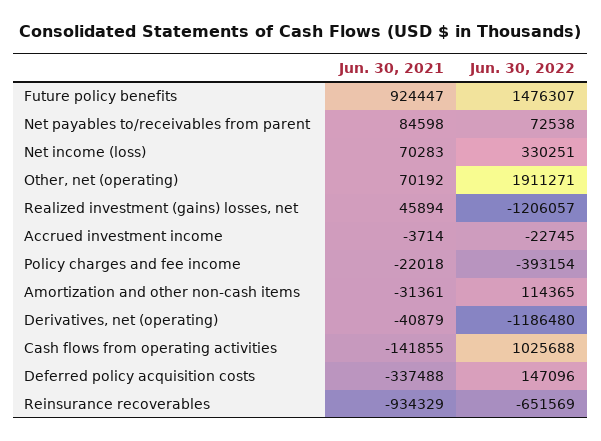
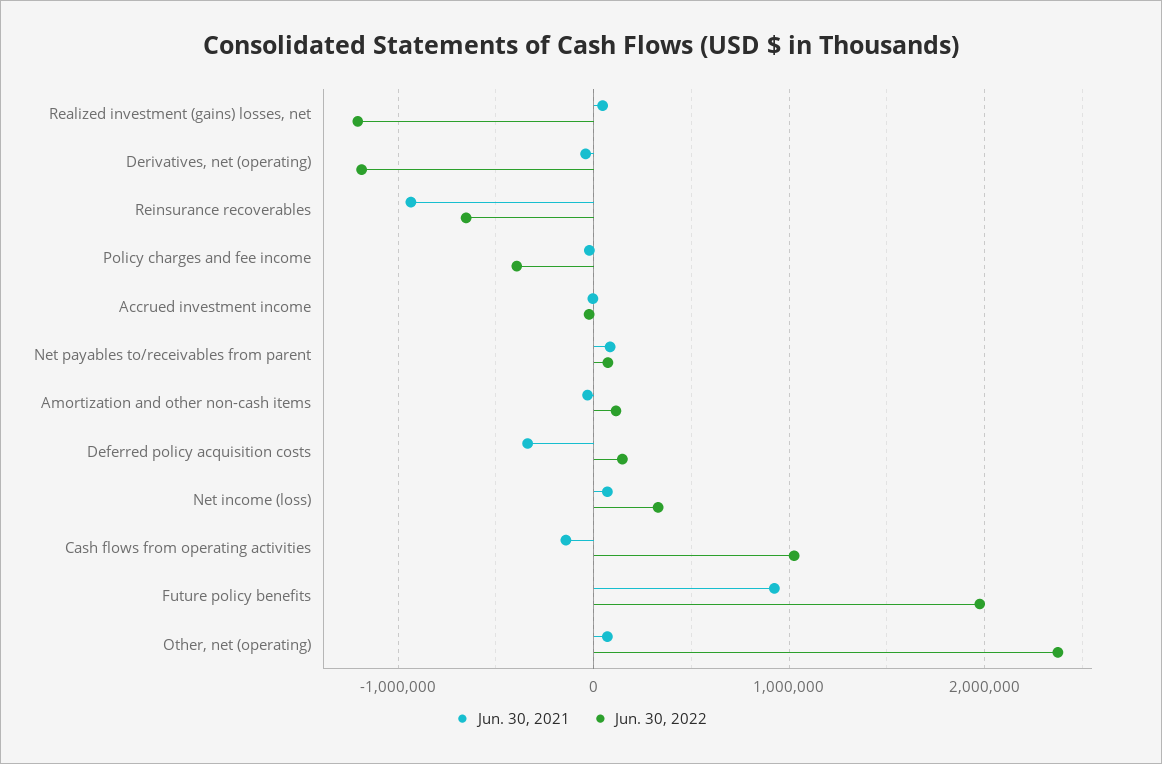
  {
    "Jun. 30, 2021": {
      "Future policy benefits": 924447,
      "Net payables to/receivables from parent": 84598,
      "Net income (loss)": 70283,
      "Other, net (operating)": 70192,
      "Realized investment (gains) losses, net": 45894,
      "Accrued investment income": -3714,
      "Policy charges and fee income": -22018,
      "Amortization and other non-cash items": -31361,
      "Derivatives, net (operating)": -40879,
      "Cash flows from operating activities": -141855,
      "Deferred policy acquisition costs": -337488,
      "Reinsurance recoverables": -934329
    },
    "Jun. 30, 2022": {
-     "Future policy benefits": 1476307,
+     "Future policy benefits": 2000000,
      "Net payables to/receivables from parent": 72538,
      "Net income (loss)": 330251,
-     "Other, net (operating)": 1911271,
+     "Other, net (operating)": 2400000,
      "Realized investment (gains) losses, net": -1206057,
      "Accrued investment income": -22745,
      "Policy charges and fee income": -393154,
      "Amortization and other non-cash items": 114365,
      "Derivatives, net (operating)": -1186480,
      "Cash flows from operating activities": 1025688,
      "Deferred policy acquisition costs": 147096,
      "Reinsurance recoverables": -651569
    }
  }

